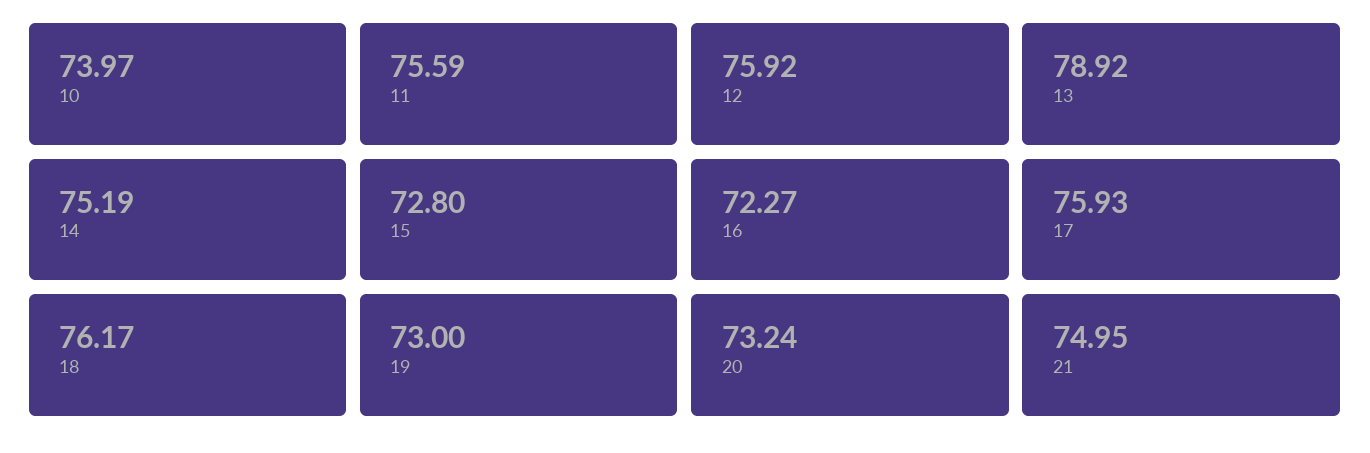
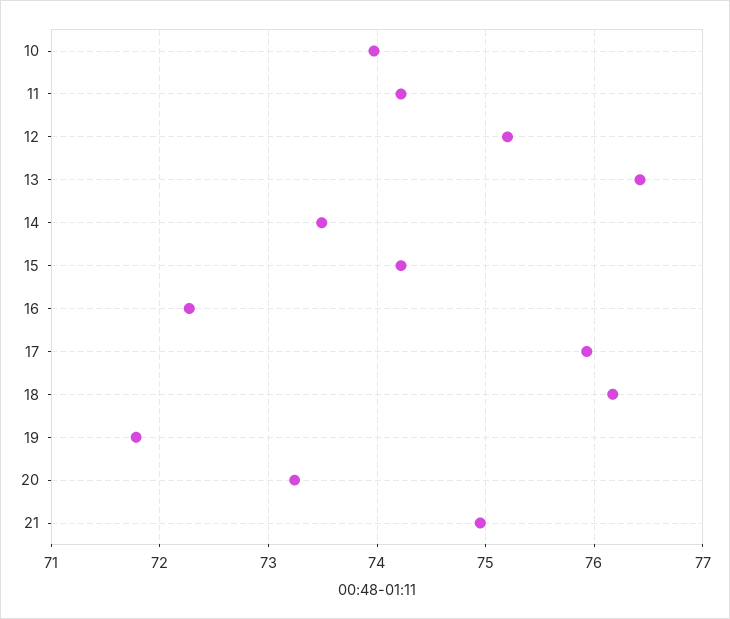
  {
    "10": 73.97,
-   "11": 75.59,
+   "11": 74.2,
-   "12": 75.92,
+   "12": 75.2,
-   "13": 78.92,
+   "13": 76.4,
-   "14": 75.19,
+   "14": 73.5,
-   "15": 72.8,
+   "15": 74.2,
    "16": 72.27,
    "17": 75.93,
    "18": 76.17,
-   "19": 73,
+   "19": 71.8,
    "20": 73.24,
    "21": 74.95
  }

